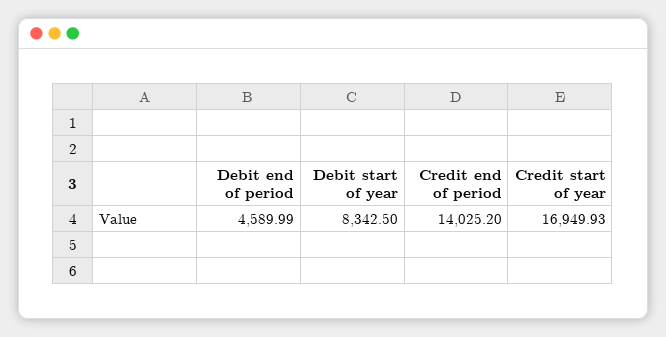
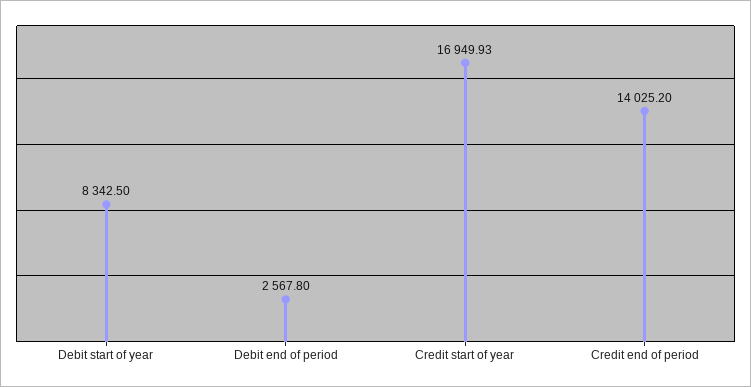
  {
-   "Debit end of period": 4589.99,
+   "Debit end of period": 2567.8,
    "Debit start of year": 8342.5,
    "Credit end of period": 14025.2,
    "Credit start of year": 16949.93
  }

